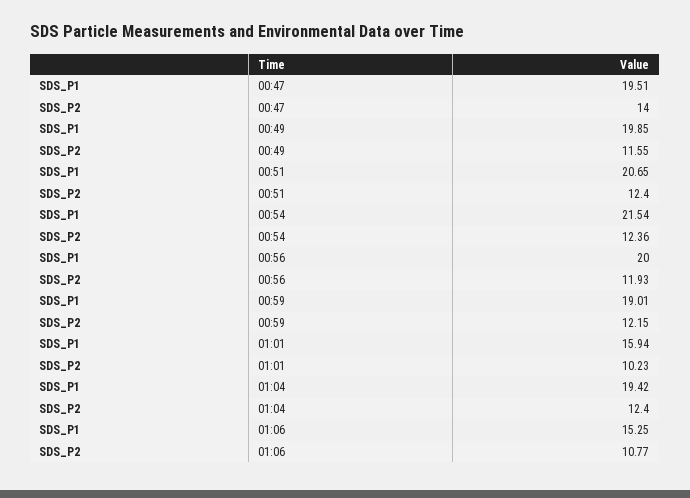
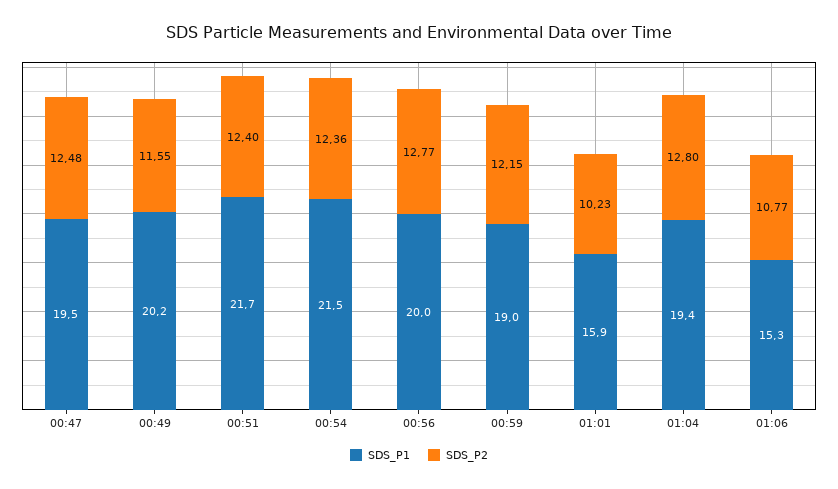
  {
    "SDS_P1": {
      "00:47": 19.51,
-     "00:49": 19.85,
+     "00:49": 20.2,
-     "00:51": 20.65,
+     "00:51": 21.7,
      "00:54": 21.54,
      "00:56": 20,
      "00:59": 19.01,
      "01:01": 15.94,
      "01:04": 19.42,
      "01:06": 15.25
    },
    "SDS_P2": {
-     "00:47": 14,
+     "00:47": 12.48,
      "00:49": 11.55,
      "00:51": 12.4,
      "00:54": 12.36,
-     "00:56": 11.93,
+     "00:56": 12.77,
      "00:59": 12.15,
      "01:01": 10.23,
-     "01:04": 12.4,
+     "01:04": 12.8,
      "01:06": 10.77
    }
  }

